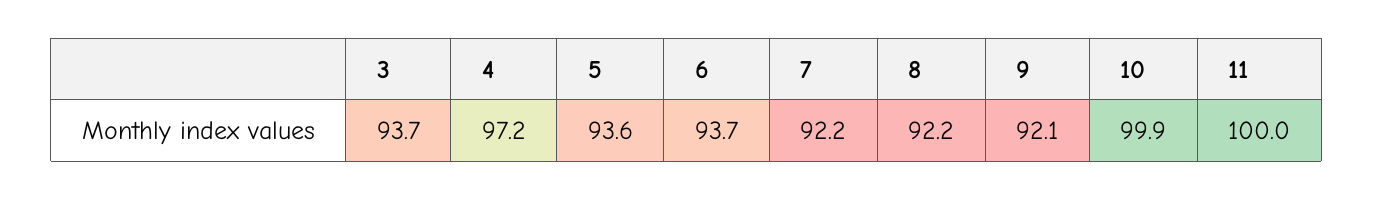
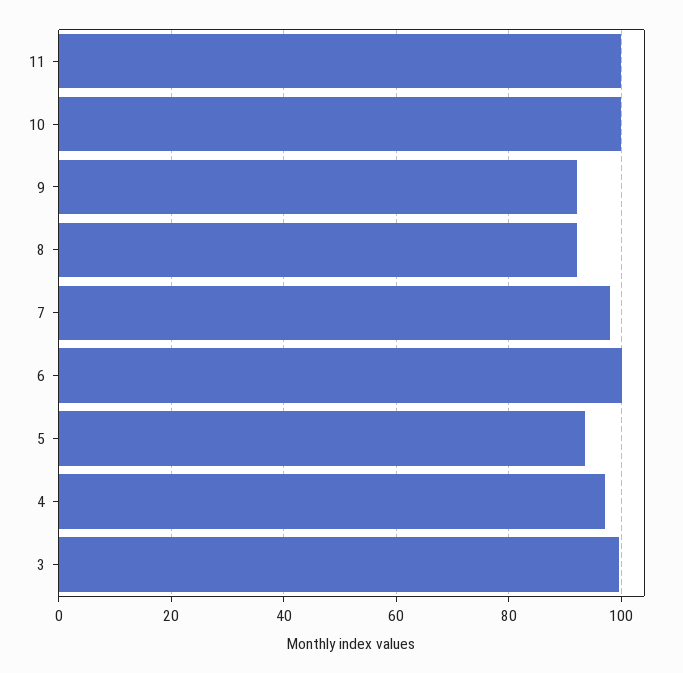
  {
-   "3": 93.7,
+   "3": 100,
    "4": 97.2,
    "5": 93.6,
-   "6": 93.7,
+   "6": 100,
-   "7": 92.2,
+   "7": 98,
    "8": 92.2,
    "9": 92.1,
    "10": 99.9,
    "11": 100
  }

